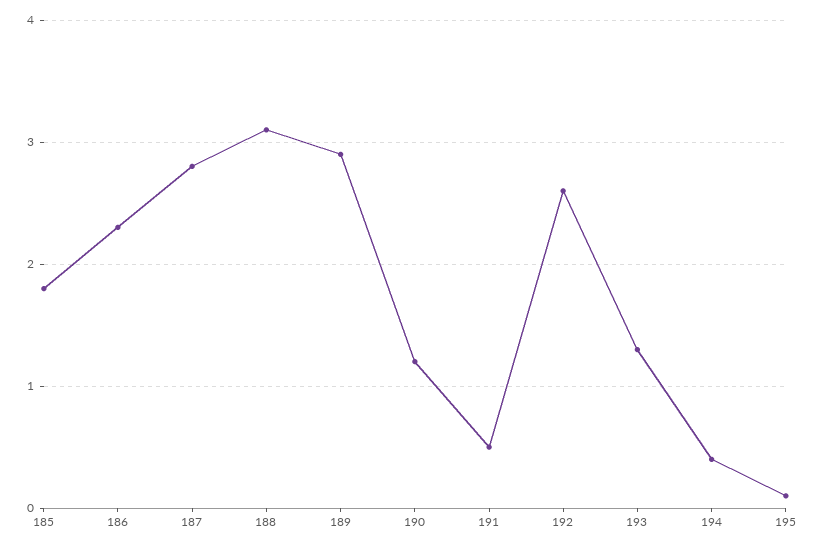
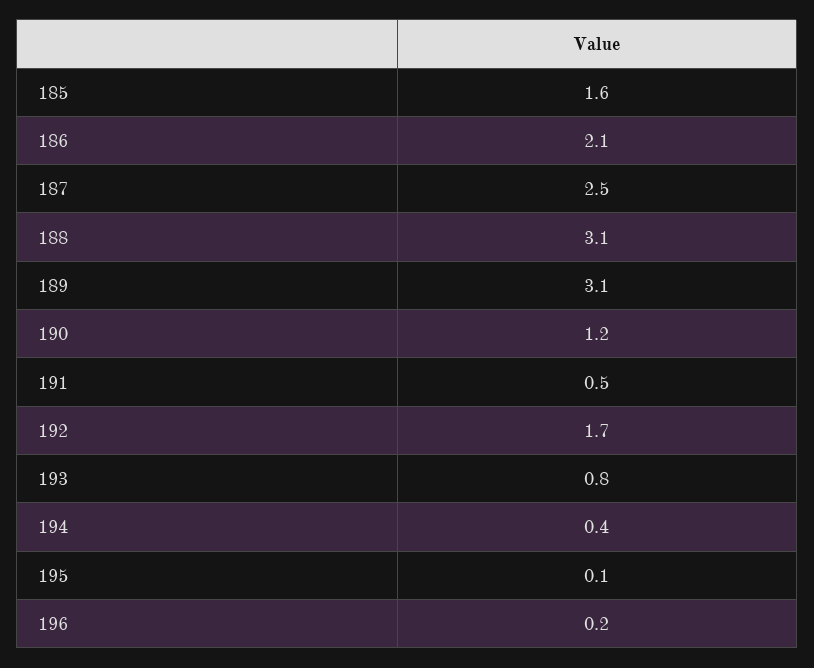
  {
-   "185": 1.8,
+   "185": 1.6,
-   "186": 2.3,
+   "186": 2.1,
-   "187": 2.8,
+   "187": 2.5,
    "188": 3.1,
-   "189": 2.9,
+   "189": 3.1,
    "190": 1.2,
    "191": 0.5,
-   "192": 2.6,
+   "192": 1.7,
-   "193": 1.3,
+   "193": 0.8,
    "194": 0.4,
-   "195": 0.1
+   "195": 0.1,
+   "196": 0.2
  }

